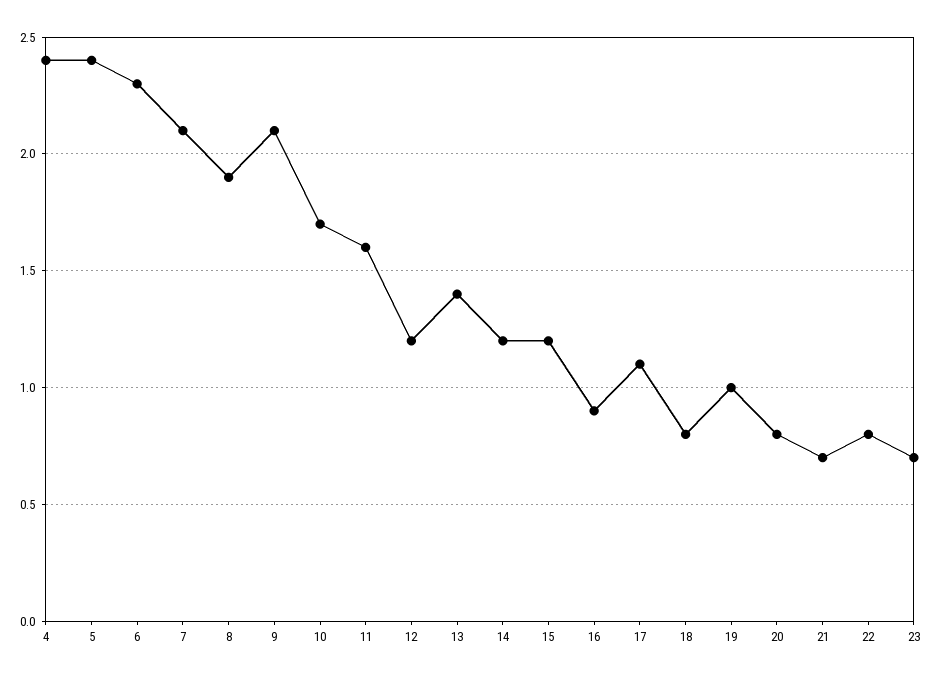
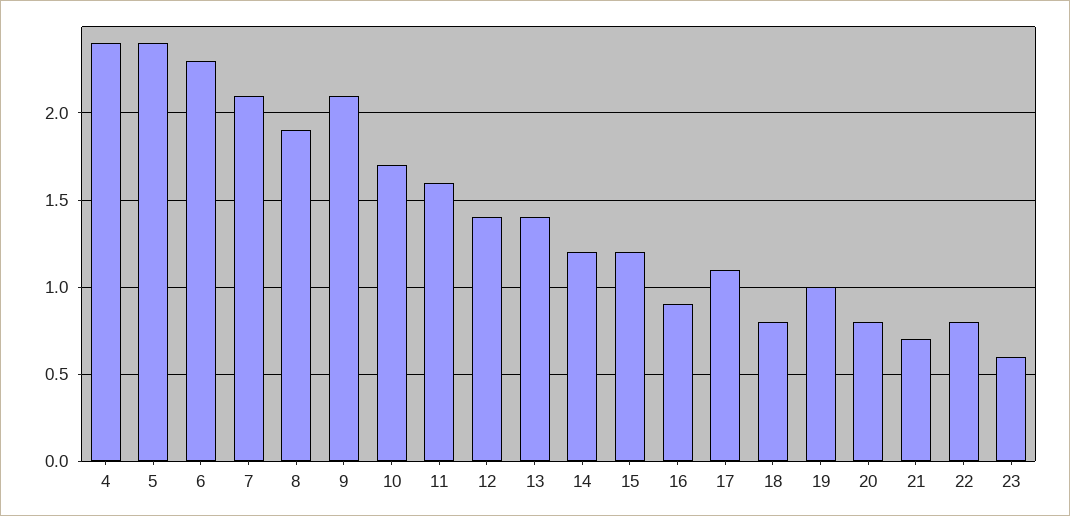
  {
    "4": 2.4,
    "5": 2.4,
    "6": 2.3,
    "7": 2.1,
    "8": 1.9,
    "9": 2.1,
    "10": 1.7,
    "11": 1.6,
-   "12": 1.2,
+   "12": 1.4,
    "13": 1.4,
    "14": 1.2,
    "15": 1.2,
    "16": 0.9,
    "17": 1.1,
    "18": 0.8,
    "19": 1,
    "20": 0.8,
    "21": 0.7,
    "22": 0.8,
-   "23": 0.7
+   "23": 0.6
  }

